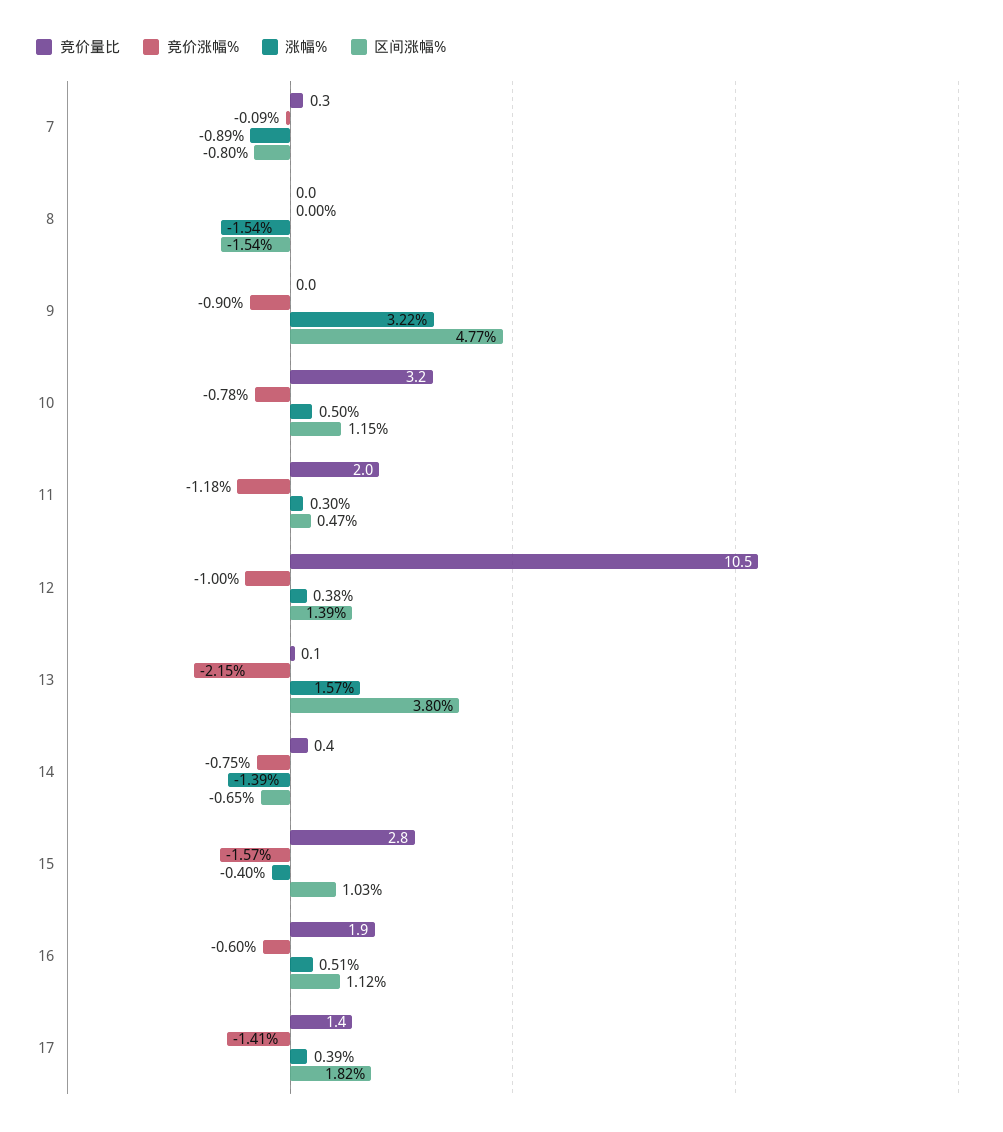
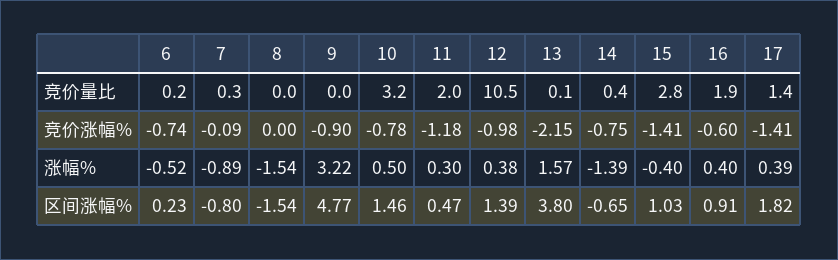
  {
    "竞价量比": {
      "7": 0.3,
      "8": 0,
      "9": 0,
      "10": 3.2,
      "11": 2,
      "12": 10.5,
      "13": 0.1,
      "14": 0.4,
      "15": 2.8,
      "16": 1.9,
-     "17": 1.4
+     "17": 1.4,
+     "6": 0.2
    },
    "竞价涨幅%": {
      "7": -0.09,
      "8": 0,
      "9": -0.9,
      "10": -0.78,
      "11": -1.18,
-     "12": -1,
+     "12": -0.98,
      "13": -2.15,
      "14": -0.75,
-     "15": -1.57,
+     "15": -1.41,
      "16": -0.6,
-     "17": -1.41
+     "17": -1.41,
+     "6": -0.74
    },
    "涨幅%": {
      "7": -0.89,
      "8": -1.54,
      "9": 3.22,
      "10": 0.5,
      "11": 0.3,
      "12": 0.38,
      "13": 1.57,
      "14": -1.39,
      "15": -0.4,
-     "16": 0.51,
+     "16": 0.4,
-     "17": 0.39
+     "17": 0.39,
+     "6": -0.52
    },
    "区间涨幅%": {
      "7": -0.8,
      "8": -1.54,
      "9": 4.77,
-     "10": 1.15,
+     "10": 1.46,
      "11": 0.47,
      "12": 1.39,
      "13": 3.8,
      "14": -0.65,
      "15": 1.03,
-     "16": 1.12,
+     "16": 0.91,
-     "17": 1.82
+     "17": 1.82,
+     "6": 0.23
    }
  }

